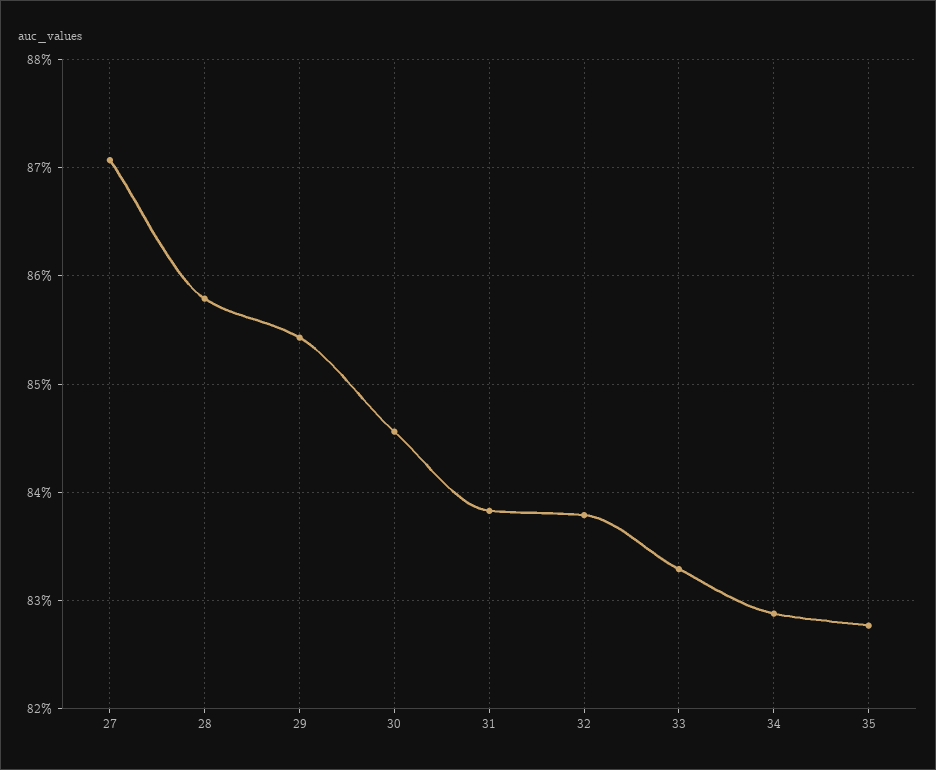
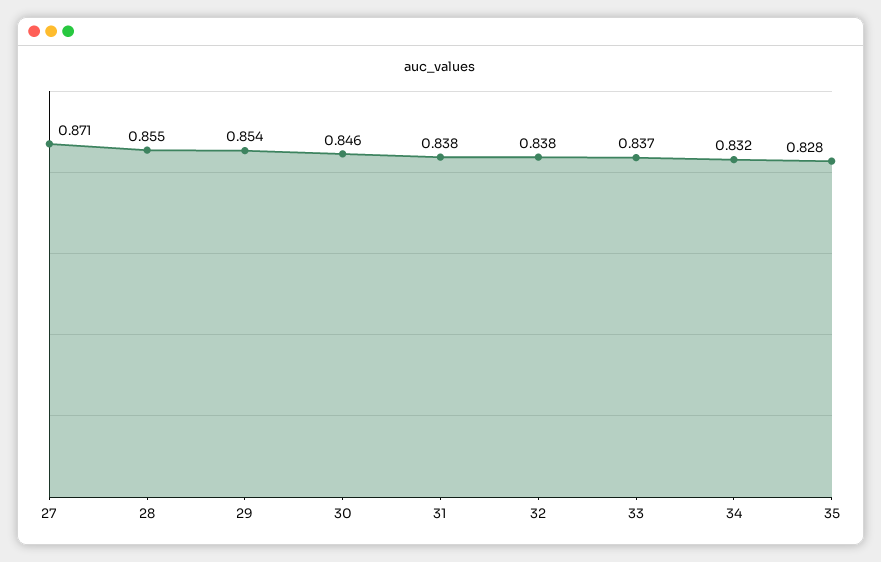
  {
    "27": 0.871,
-   "28": 0.858,
+   "28": 0.855,
    "29": 0.854,
    "30": 0.846,
    "31": 0.838,
    "32": 0.838,
-   "33": 0.833,
+   "33": 0.837,
-   "34": 0.829,
+   "34": 0.832,
    "35": 0.828
  }

